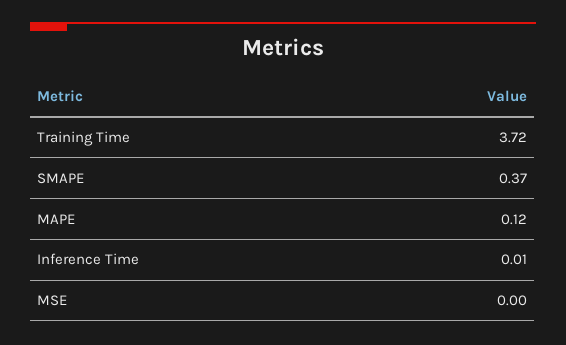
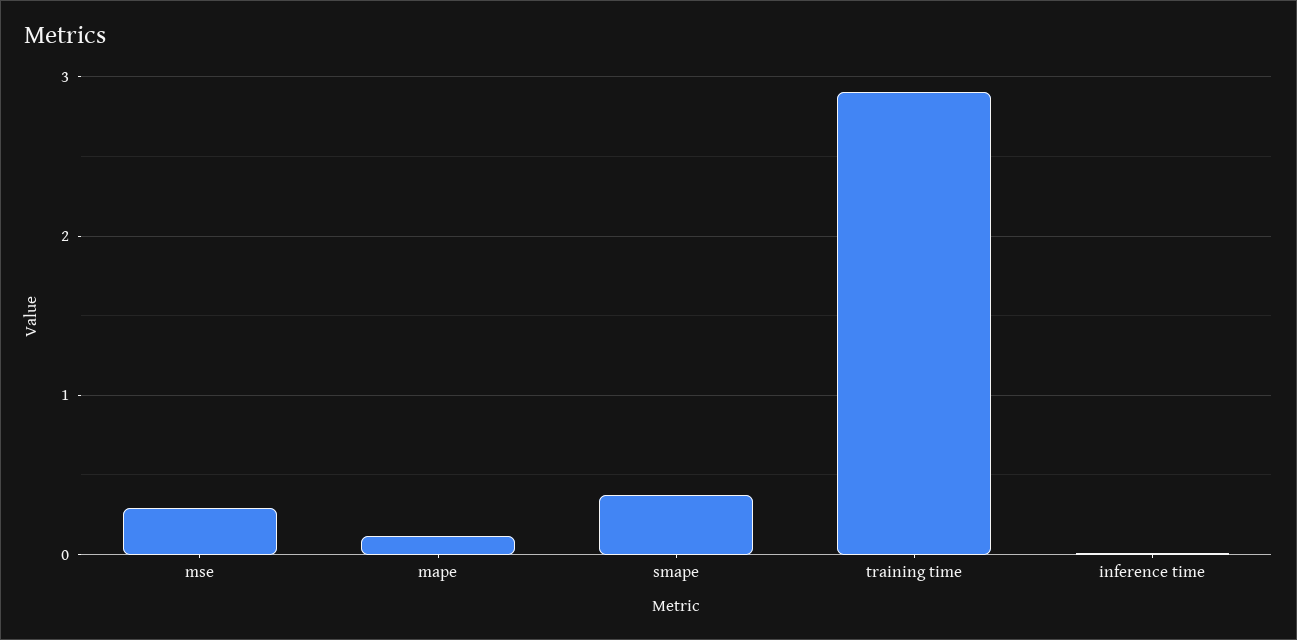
  {
-   "Training Time": 3.72,
+   "Training Time": 2.9,
    "SMAPE": 0.37,
    "MAPE": 0.12,
    "Inference Time": 0.01,
-   "MSE": 0
+   "MSE": 0.3
  }

